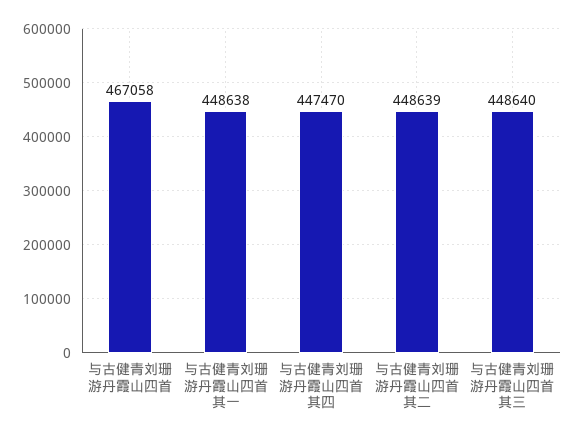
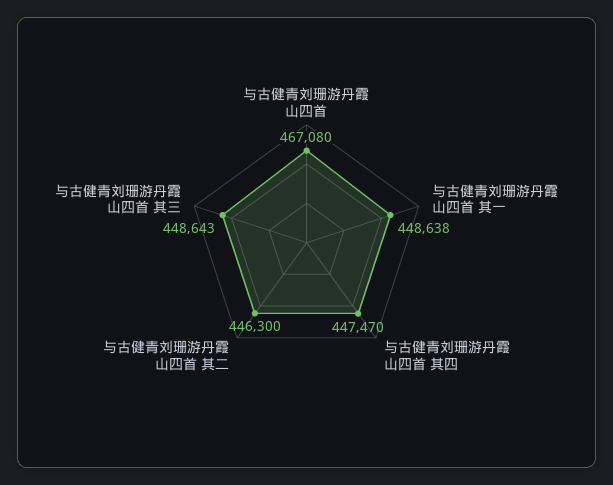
  {
-   "与古健青刘珊游丹霞山四首": 467058,
+   "与古健青刘珊游丹霞山四首": 467080,
    "与古健青刘珊游丹霞山四首 其一": 448638,
    "与古健青刘珊游丹霞山四首 其四": 447470,
-   "与古健青刘珊游丹霞山四首 其二": 448639,
+   "与古健青刘珊游丹霞山四首 其二": 446300,
-   "与古健青刘珊游丹霞山四首 其三": 448640
+   "与古健青刘珊游丹霞山四首 其三": 448643
  }

